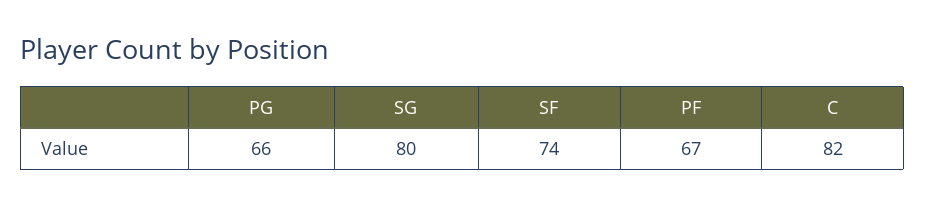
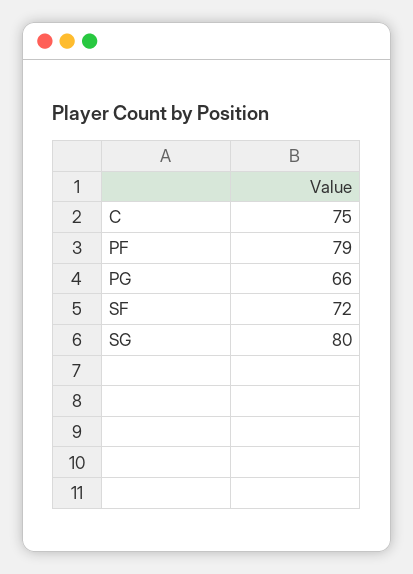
  {
    "PG": 66,
    "SG": 80,
-   "SF": 74,
+   "SF": 72,
-   "PF": 67,
+   "PF": 79,
-   "C": 82
+   "C": 75
  }

